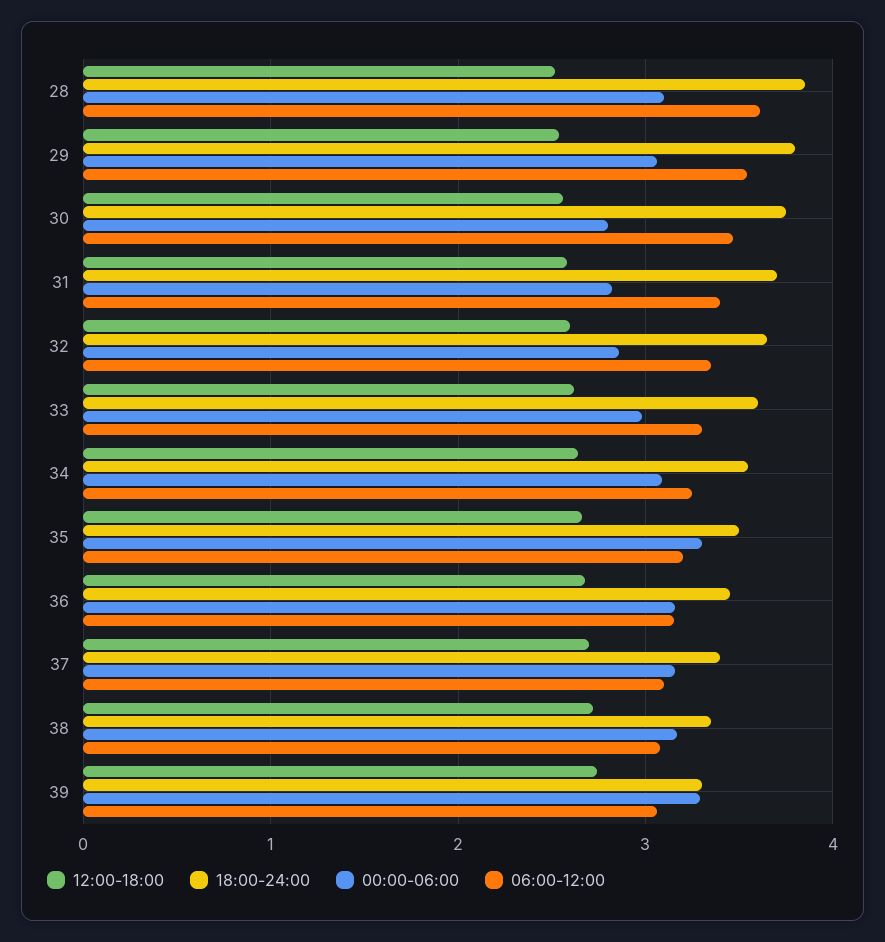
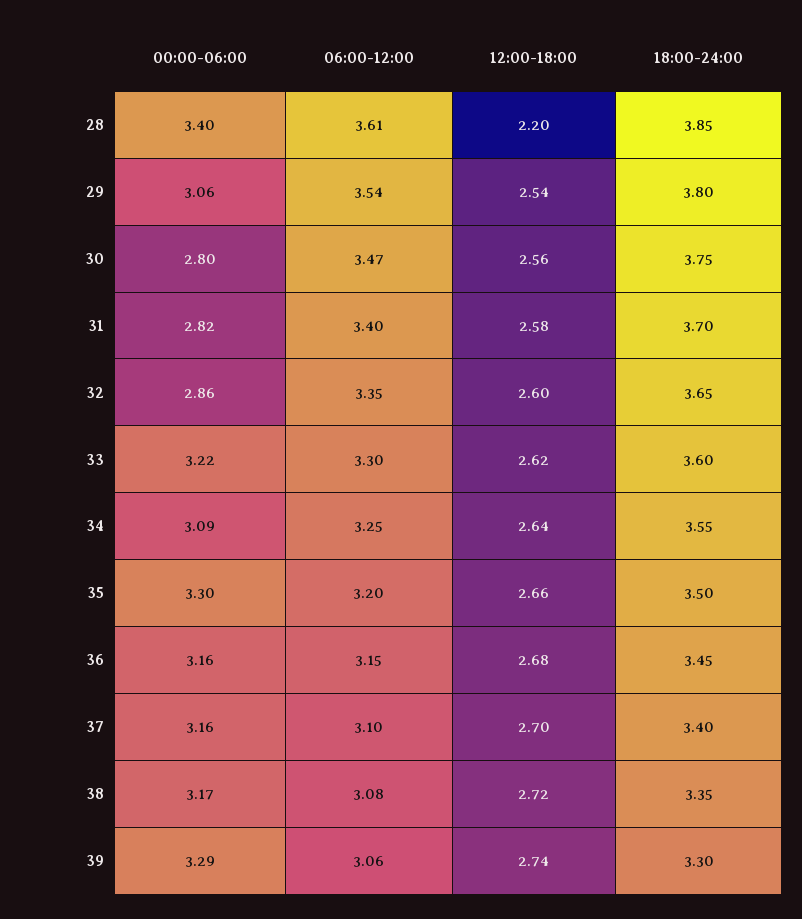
  {
    "12:00-18:00": {
-     "28": 2.5,
+     "28": 2.2,
      "29": 2.54,
      "30": 2.56,
      "31": 2.58,
      "32": 2.6,
      "33": 2.62,
      "34": 2.64,
      "35": 2.66,
      "36": 2.68,
      "37": 2.7,
      "38": 2.72,
      "39": 2.74
    },
    "18:00-24:00": {
      "28": 3.85,
      "29": 3.8,
      "30": 3.75,
      "31": 3.7,
      "32": 3.65,
      "33": 3.6,
      "34": 3.55,
      "35": 3.5,
      "36": 3.45,
      "37": 3.4,
      "38": 3.35,
      "39": 3.3
    },
    "00:00-06:00": {
-     "28": 3.1,
+     "28": 3.4,
      "29": 3.06,
      "30": 2.8,
      "31": 2.82,
      "32": 2.86,
-     "33": 3,
+     "33": 3.22,
      "34": 3.09,
      "35": 3.3,
      "36": 3.16,
      "37": 3.16,
      "38": 3.17,
      "39": 3.29
    },
    "06:00-12:00": {
      "28": 3.61,
      "29": 3.54,
      "30": 3.47,
      "31": 3.4,
      "32": 3.35,
      "33": 3.3,
      "34": 3.25,
      "35": 3.2,
      "36": 3.15,
      "37": 3.1,
      "38": 3.08,
      "39": 3.06
    }
  }

